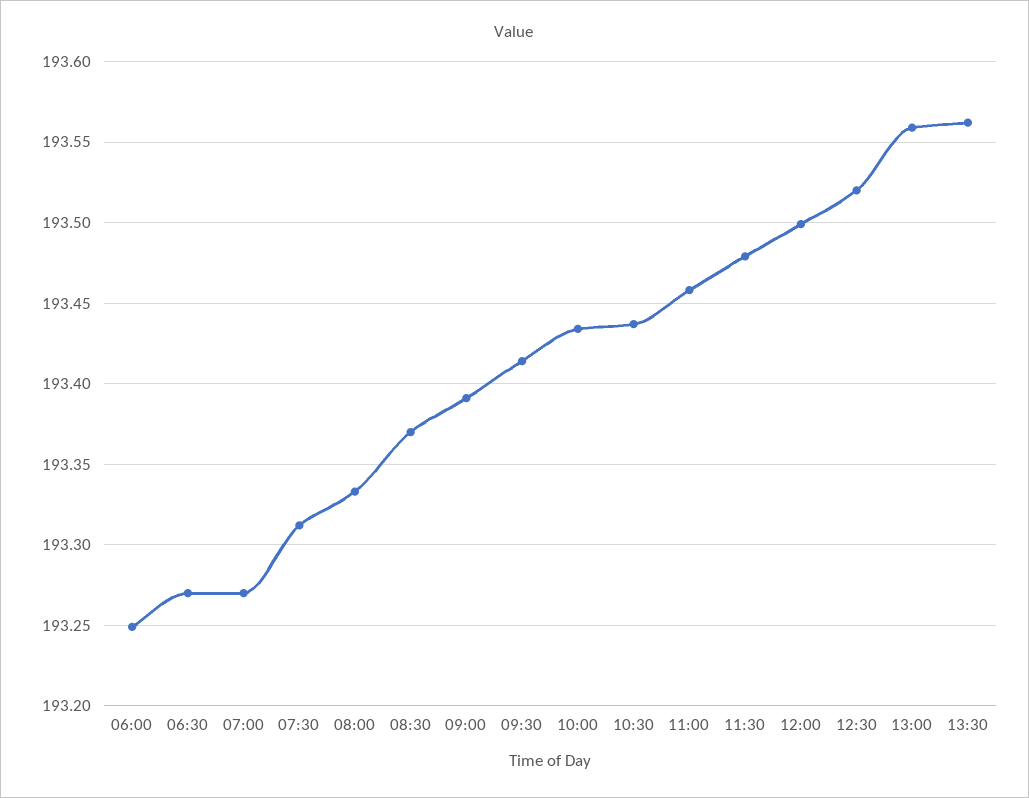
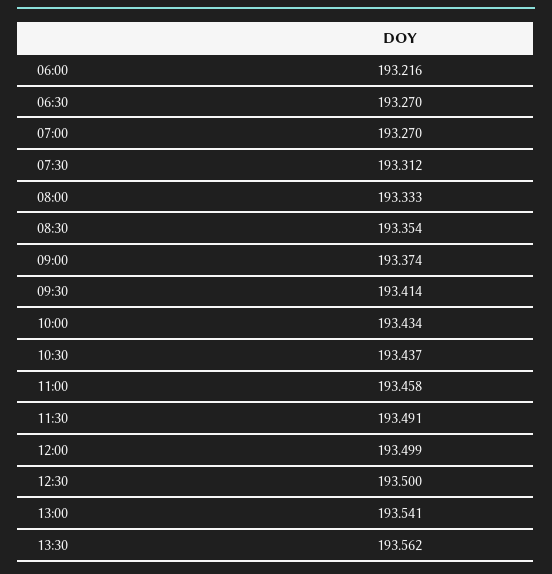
  {
-   "06:00": 193.25,
+   "06:00": 193.216,
    "06:30": 193.27,
    "07:00": 193.27,
    "07:30": 193.312,
    "08:00": 193.333,
-   "08:30": 193.37,
+   "08:30": 193.354,
-   "09:00": 193.39,
+   "09:00": 193.374,
    "09:30": 193.414,
    "10:00": 193.434,
    "10:30": 193.437,
    "11:00": 193.458,
-   "11:30": 193.48,
+   "11:30": 193.491,
    "12:00": 193.499,
-   "12:30": 193.52,
+   "12:30": 193.5,
-   "13:00": 193.56,
+   "13:00": 193.541,
    "13:30": 193.562
  }

